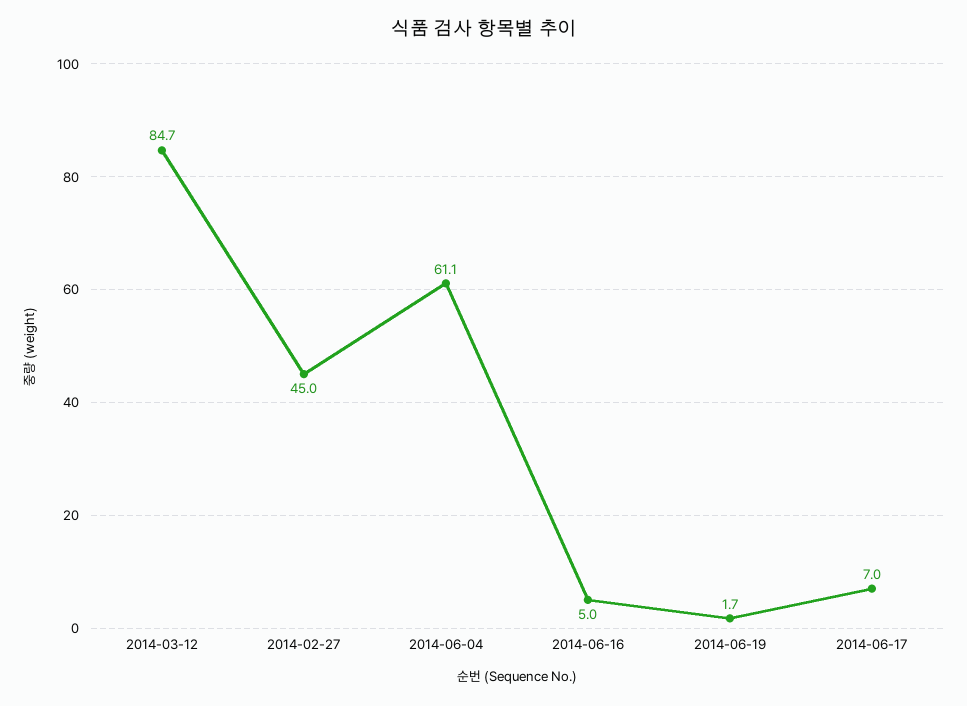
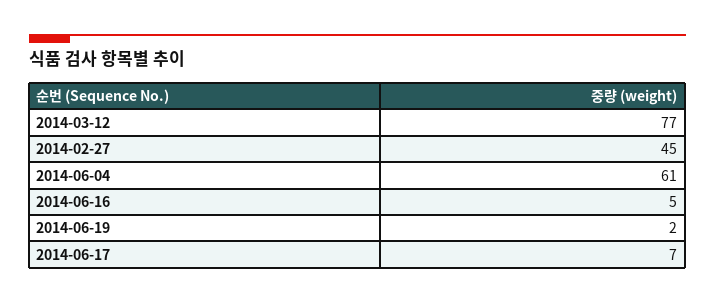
  {
-   "2014-03-12": 84.7,
+   "2014-03-12": 77,
    "2014-02-27": 45,
    "2014-06-04": 61.1,
    "2014-06-16": 5,
    "2014-06-19": 1.7,
    "2014-06-17": 7
  }

